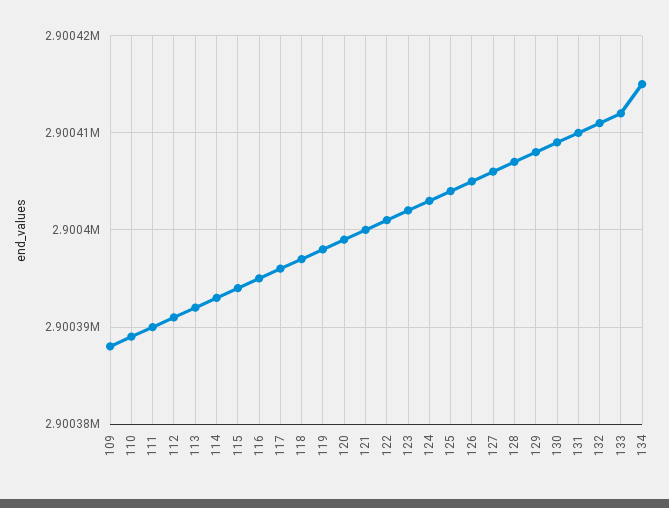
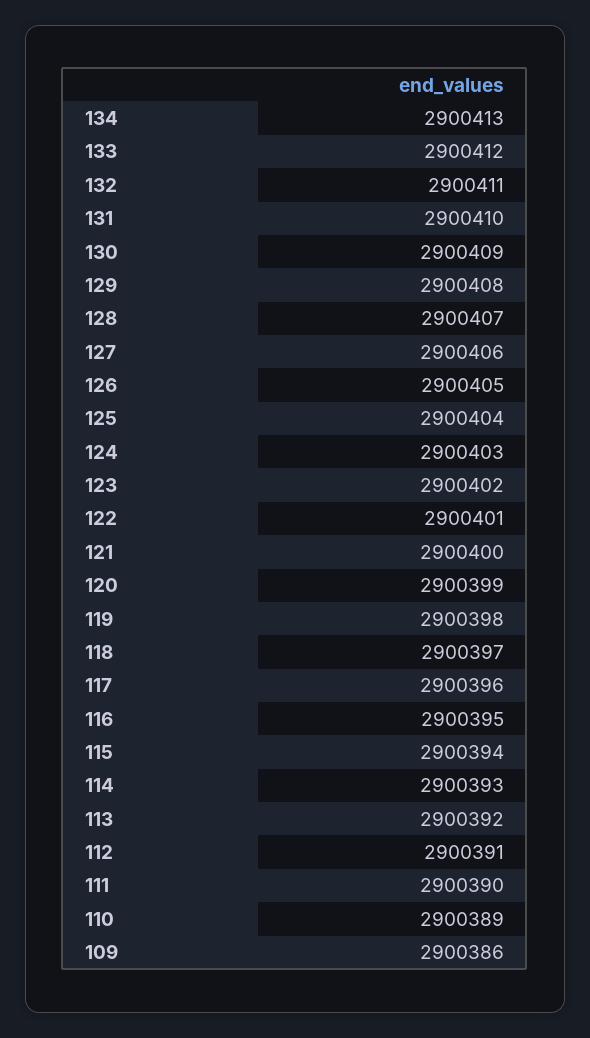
  {
-   "109": 2900388,
+   "109": 2900386,
    "110": 2900389,
    "111": 2900390,
    "112": 2900391,
    "113": 2900392,
    "114": 2900393,
    "115": 2900394,
    "116": 2900395,
    "117": 2900396,
    "118": 2900397,
    "119": 2900398,
    "120": 2900399,
    "121": 2900400,
    "122": 2900401,
    "123": 2900402,
    "124": 2900403,
    "125": 2900404,
    "126": 2900405,
    "127": 2900406,
    "128": 2900407,
    "129": 2900408,
    "130": 2900409,
    "131": 2900410,
    "132": 2900411,
    "133": 2900412,
-   "134": 2900415
+   "134": 2900413
  }

